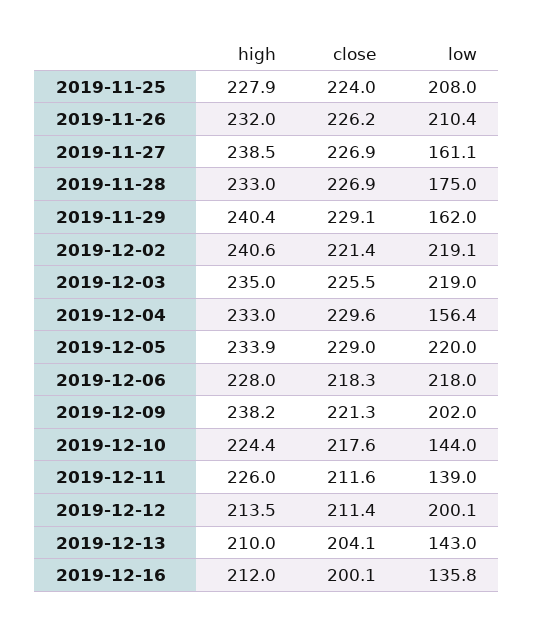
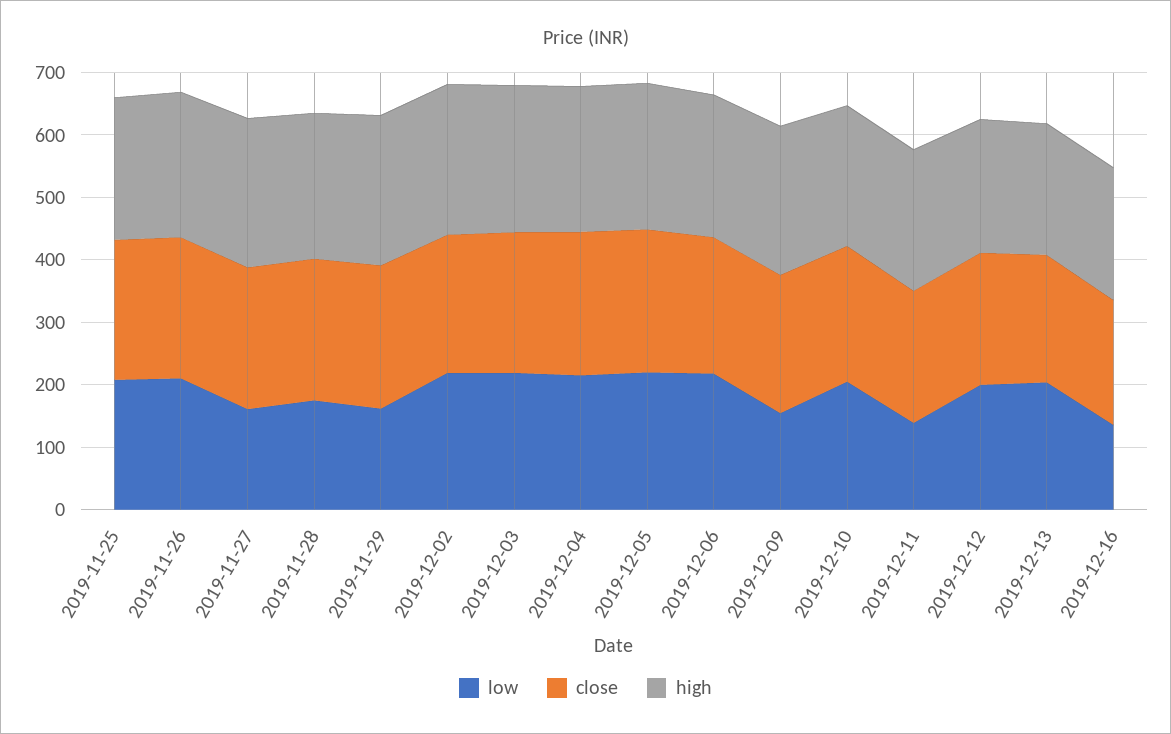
  {
    "high": {
      "2019-11-25": 227.9,
      "2019-11-26": 232,
      "2019-11-27": 238.5,
      "2019-11-28": 233,
      "2019-11-29": 240.4,
      "2019-12-02": 240.6,
      "2019-12-03": 235,
      "2019-12-04": 233,
      "2019-12-05": 233.9,
      "2019-12-06": 228,
      "2019-12-09": 238.2,
      "2019-12-10": 224.4,
      "2019-12-11": 226,
      "2019-12-12": 213.5,
      "2019-12-13": 210,
      "2019-12-16": 212
    },
    "close": {
      "2019-11-25": 224,
      "2019-11-26": 226.2,
      "2019-11-27": 226.9,
      "2019-11-28": 226.9,
      "2019-11-29": 229.1,
      "2019-12-02": 221.4,
      "2019-12-03": 225.5,
      "2019-12-04": 229.6,
      "2019-12-05": 229,
      "2019-12-06": 218.3,
      "2019-12-09": 221.3,
      "2019-12-10": 217.6,
      "2019-12-11": 211.6,
      "2019-12-12": 211.4,
      "2019-12-13": 204.1,
      "2019-12-16": 200.1
    },
    "low": {
      "2019-11-25": 208,
      "2019-11-26": 210.4,
      "2019-11-27": 161.1,
      "2019-11-28": 175,
      "2019-11-29": 162,
      "2019-12-02": 219.1,
      "2019-12-03": 219,
-     "2019-12-04": 156.4,
+     "2019-12-04": 220,
      "2019-12-05": 220,
      "2019-12-06": 218,
-     "2019-12-09": 202,
+     "2019-12-09": 160,
-     "2019-12-10": 144,
+     "2019-12-10": 200,
      "2019-12-11": 139,
      "2019-12-12": 200.1,
-     "2019-12-13": 143,
+     "2019-12-13": 200,
      "2019-12-16": 135.8
    }
  }

